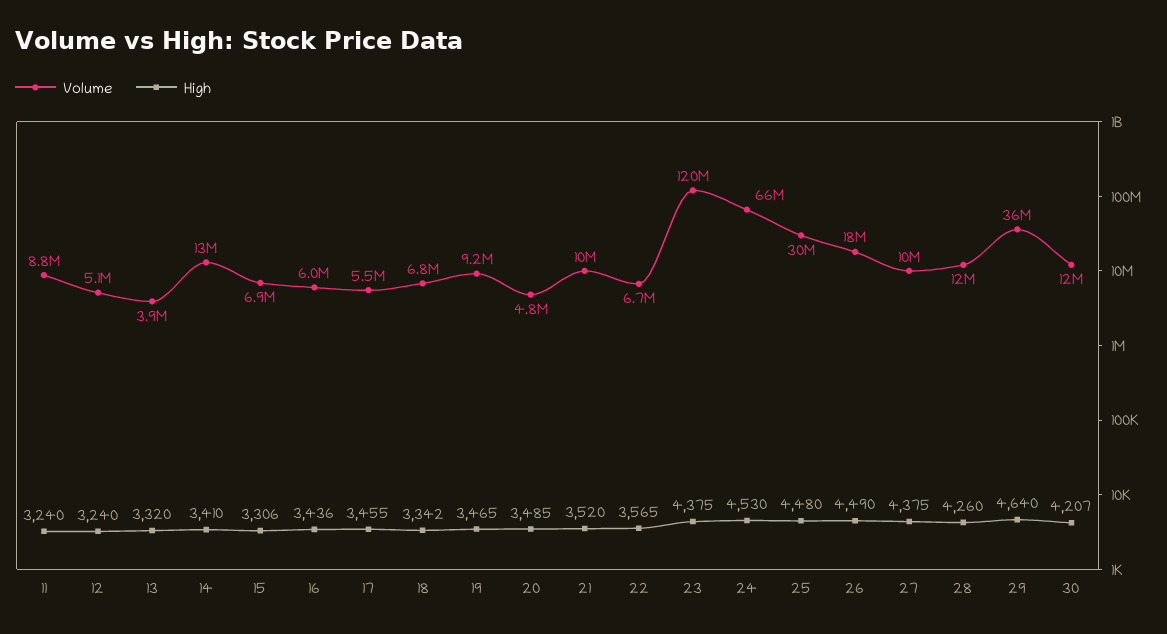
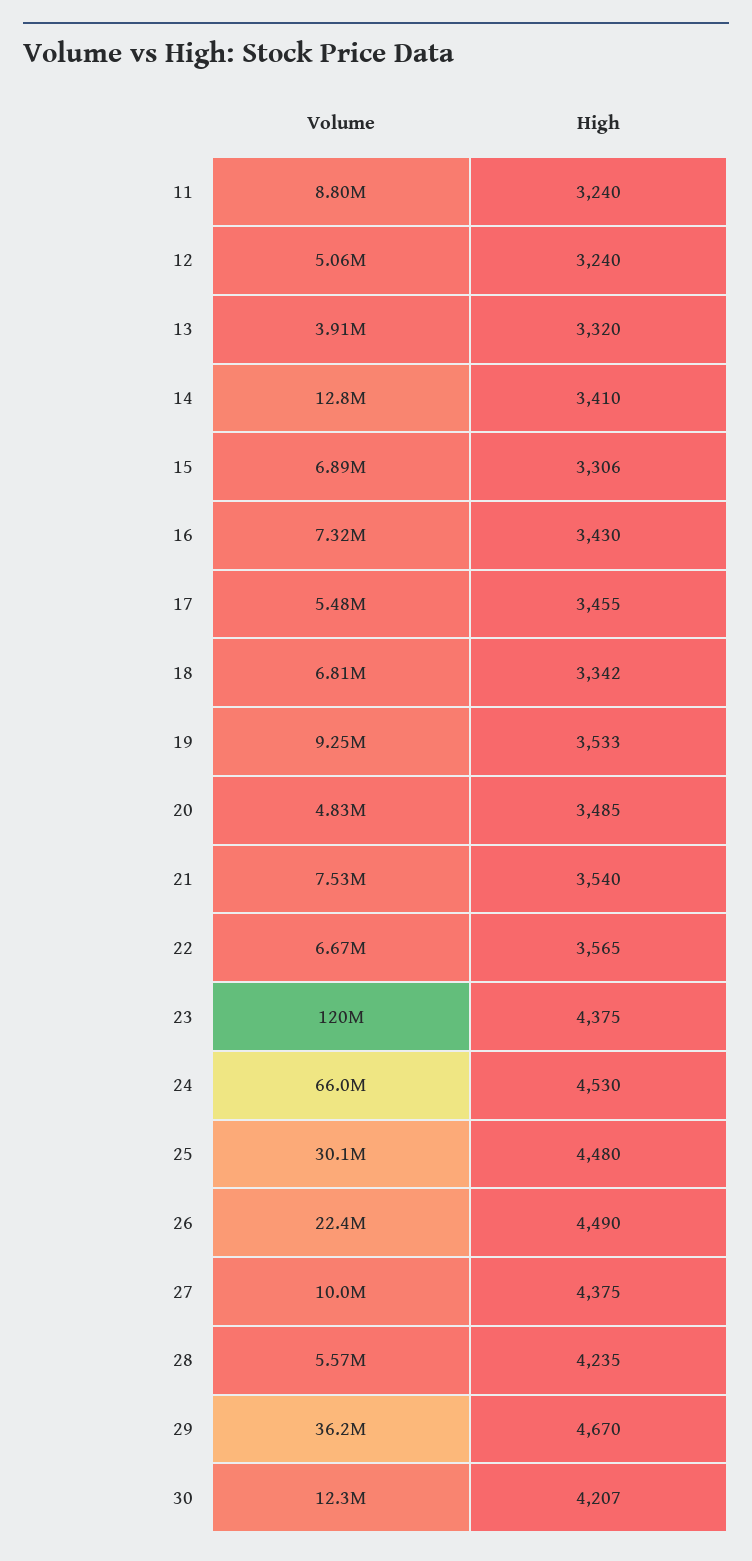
  {
    "Volume": {
      "11": 8800000,
      "12": 5060000,
      "13": 3910000,
      "14": 12800000,
      "15": 6890000,
-     "16": 6000000,
+     "16": 7320000,
      "17": 5480000,
      "18": 6810000,
      "19": 9250000,
      "20": 4830000,
-     "21": 10000000,
+     "21": 7530000,
      "22": 6670000,
      "23": 120000000,
      "24": 66000000,
      "25": 30100000,
-     "26": 18000000,
+     "26": 22400000,
      "27": 10000000,
-     "28": 12000000,
+     "28": 5570000,
      "29": 36200000,
      "30": 12300000
    },
    "High": {
      "11": 3240,
      "12": 3240,
      "13": 3320,
      "14": 3410,
      "15": 3306,
-     "16": 3436,
+     "16": 3430,
      "17": 3455,
      "18": 3342,
-     "19": 3465,
+     "19": 3533,
      "20": 3485,
-     "21": 3520,
+     "21": 3540,
      "22": 3565,
      "23": 4375,
      "24": 4530,
      "25": 4480,
      "26": 4490,
      "27": 4375,
-     "28": 4260,
+     "28": 4235,
-     "29": 4640,
+     "29": 4670,
      "30": 4207
    }
  }

